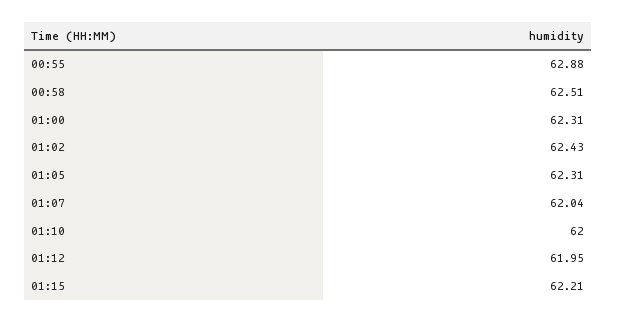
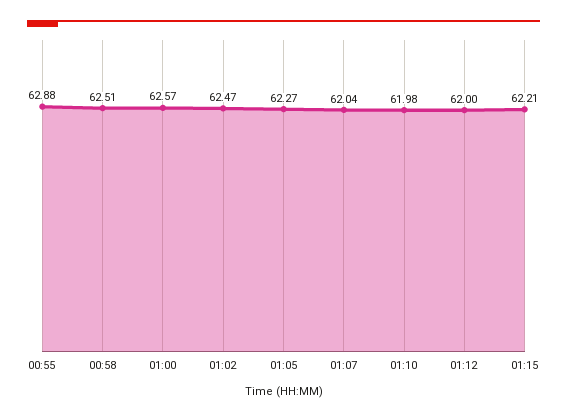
  {
    "00:55": 62.88,
    "00:58": 62.51,
-   "01:00": 62.31,
+   "01:00": 62.57,
-   "01:02": 62.43,
+   "01:02": 62.47,
-   "01:05": 62.31,
+   "01:05": 62.27,
    "01:07": 62.04,
-   "01:10": 62,
+   "01:10": 61.98,
-   "01:12": 61.95,
+   "01:12": 62,
    "01:15": 62.21
  }

